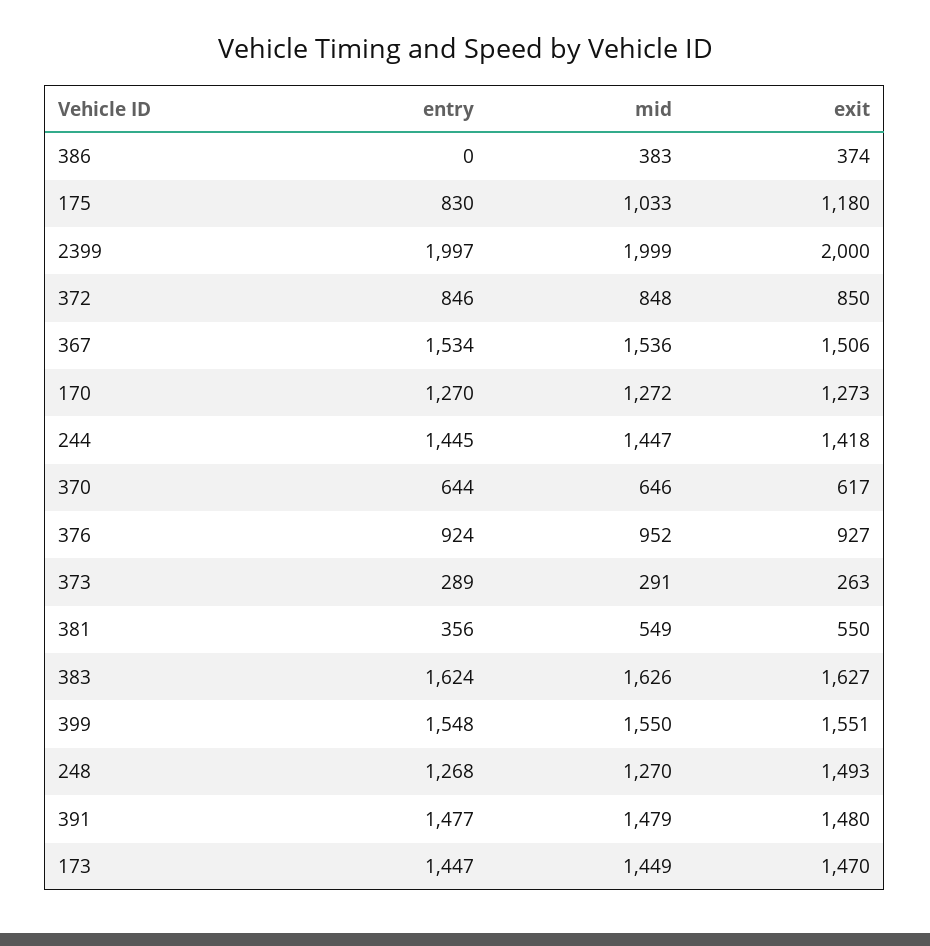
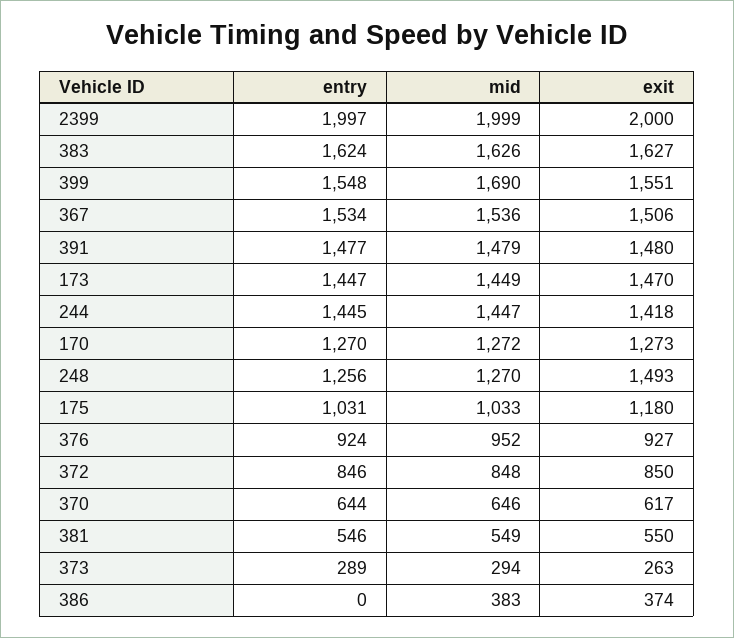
  {
    "entry": {
      "386": 0,
-     "175": 830,
+     "175": 1031,
      "2399": 1997,
      "372": 846,
      "367": 1534,
      "170": 1270,
      "244": 1445,
      "370": 644,
      "376": 924,
      "373": 289,
-     "381": 356,
+     "381": 546,
      "383": 1624,
      "399": 1548,
-     "248": 1268,
+     "248": 1256,
      "391": 1477,
      "173": 1447
    },
    "mid": {
      "386": 383,
      "175": 1033,
      "2399": 1999,
      "372": 848,
      "367": 1536,
      "170": 1272,
      "244": 1447,
      "370": 646,
      "376": 952,
-     "373": 291,
+     "373": 294,
      "381": 549,
      "383": 1626,
-     "399": 1550,
+     "399": 1690,
      "248": 1270,
      "391": 1479,
      "173": 1449
    },
    "exit": {
      "386": 374,
      "175": 1180,
      "2399": 2000,
      "372": 850,
      "367": 1506,
      "170": 1273,
      "244": 1418,
      "370": 617,
      "376": 927,
      "373": 263,
      "381": 550,
      "383": 1627,
      "399": 1551,
      "248": 1493,
      "391": 1480,
      "173": 1470
    }
  }

